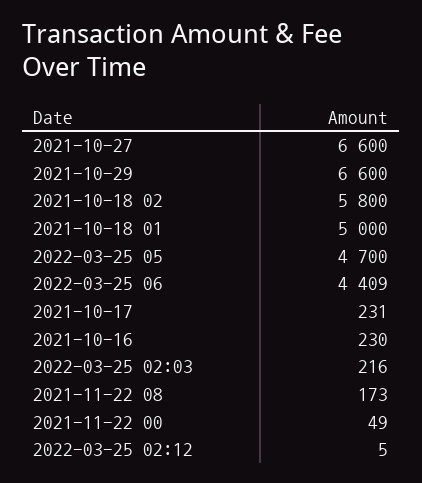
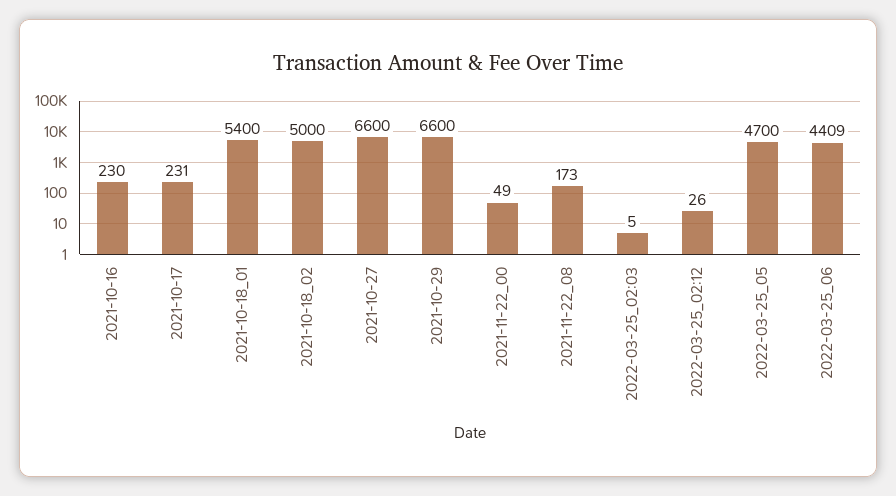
  {
    "2021-10-27": 6600,
    "2021-10-29": 6600,
-   "2021-10-18 02": 5800,
+   "2021-10-18 02": 5000,
-   "2021-10-18 01": 5000,
+   "2021-10-18 01": 5400,
    "2022-03-25 05": 4700,
    "2022-03-25 06": 4409,
    "2021-10-17": 231,
    "2021-10-16": 230,
-   "2022-03-25 02:03": 216,
+   "2022-03-25 02:03": 5,
    "2021-11-22 08": 173,
    "2021-11-22 00": 49,
-   "2022-03-25 02:12": 5
+   "2022-03-25 02:12": 26
  }

